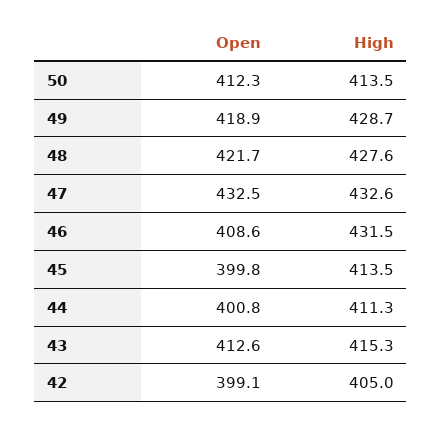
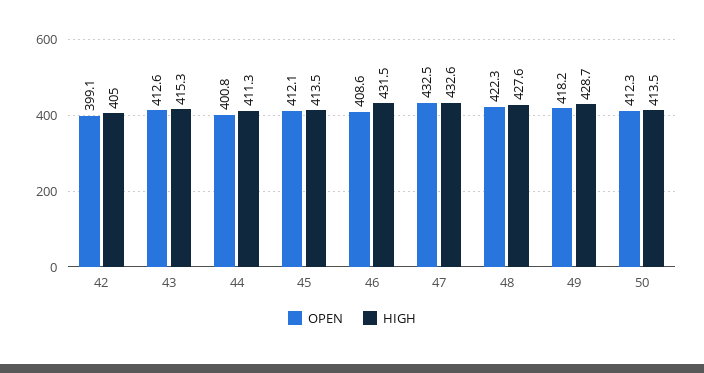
  {
    "Open": {
      "50": 412.3,
-     "49": 418.9,
+     "49": 418.2,
-     "48": 421.7,
+     "48": 422.3,
      "47": 432.5,
      "46": 408.6,
-     "45": 399.8,
+     "45": 412.1,
      "44": 400.8,
      "43": 412.6,
      "42": 399.1
    },
    "High": {
      "50": 413.5,
      "49": 428.7,
      "48": 427.6,
      "47": 432.6,
      "46": 431.5,
      "45": 413.5,
      "44": 411.3,
      "43": 415.3,
      "42": 405
    }
  }

